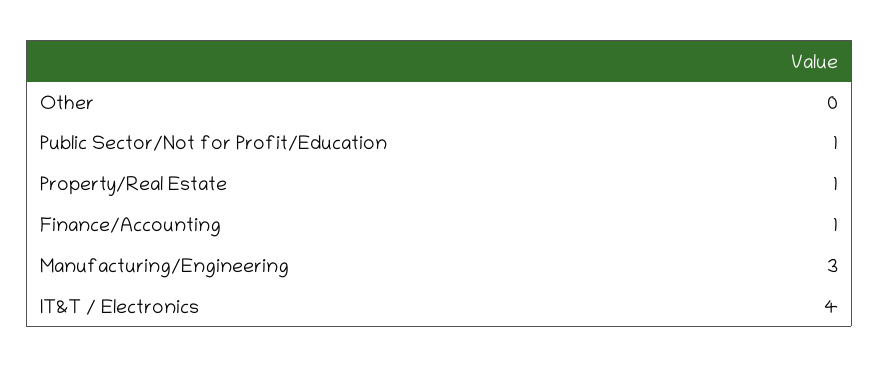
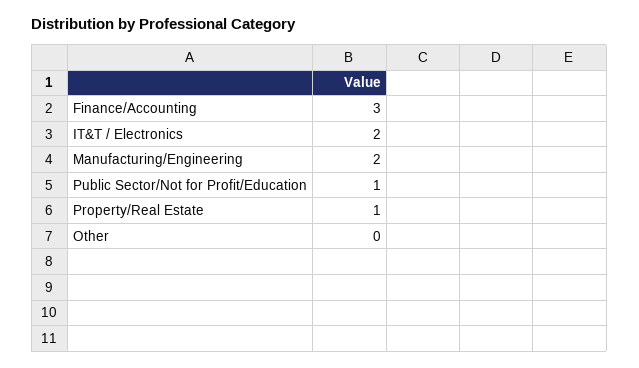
  {
    "Other": 0,
    "Public Sector/Not for Profit/Education": 1,
    "Property/Real Estate": 1,
-   "Finance/Accounting": 1,
+   "Finance/Accounting": 3,
-   "Manufacturing/Engineering": 3,
+   "Manufacturing/Engineering": 2,
-   "IT&T / Electronics": 4
+   "IT&T / Electronics": 2
  }

